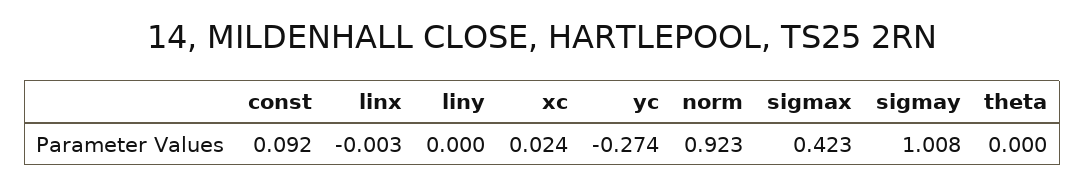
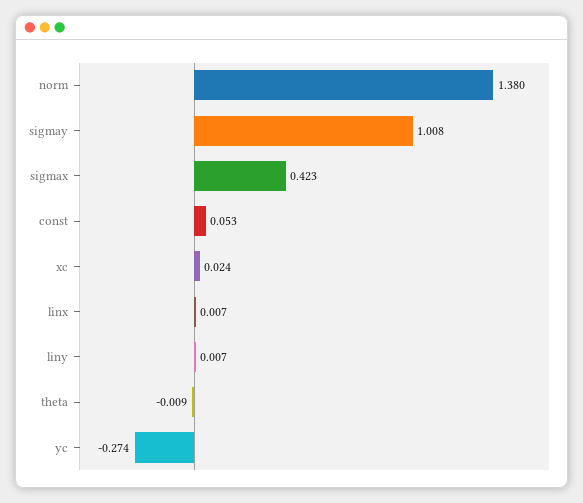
  {
-   "const": 0.092,
+   "const": 0.053,
-   "linx": -0.003,
+   "linx": 0.007,
-   "liny": 0,
+   "liny": 0.007,
    "xc": 0.024,
    "yc": -0.274,
-   "norm": 0.923,
+   "norm": 1.38,
    "sigmax": 0.423,
    "sigmay": 1.008,
-   "theta": 0
+   "theta": -0.009
  }

